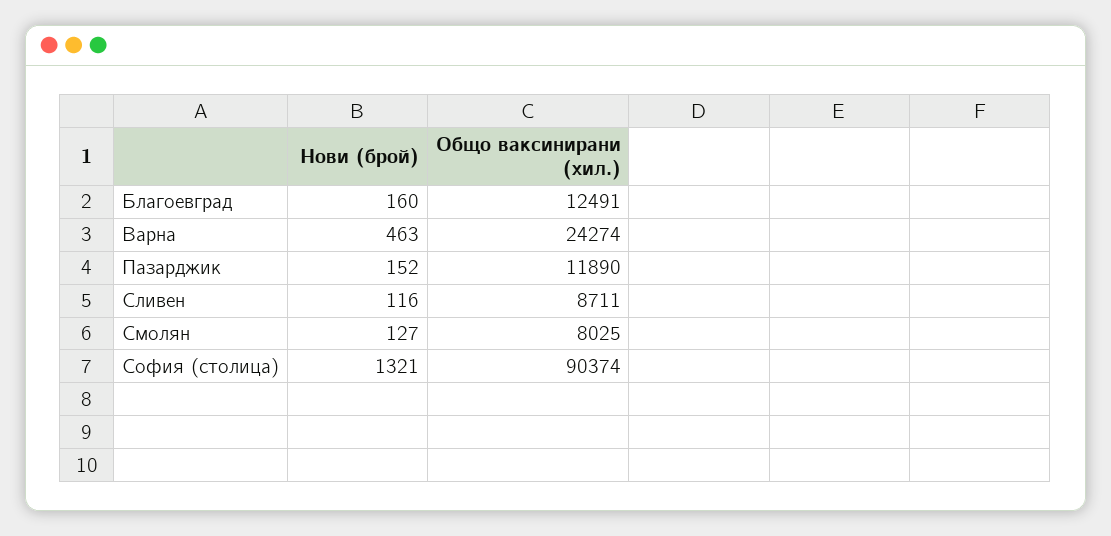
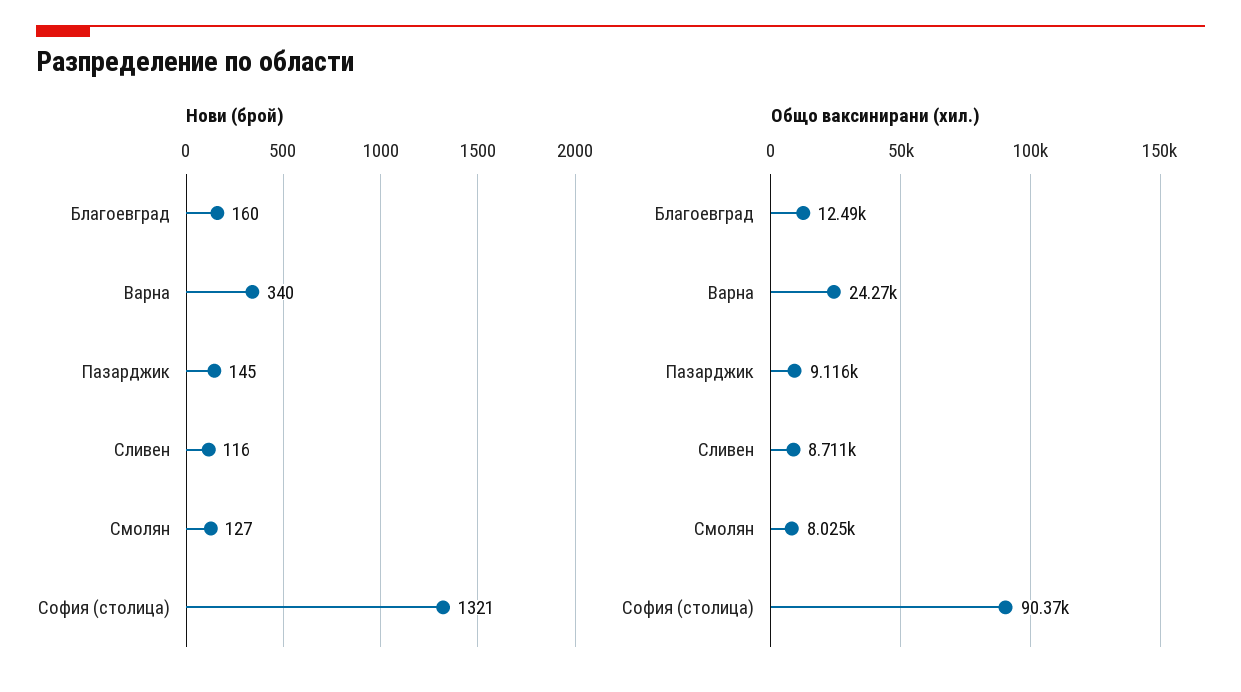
  {
    "Нови (брой)": {
      "Благоевград": 160,
-     "Варна": 463,
+     "Варна": 340,
-     "Пазарджик": 152,
+     "Пазарджик": 145,
      "Сливен": 116,
      "Смолян": 127,
      "София (столица)": 1321
    },
    "Общо ваксинирани (хил.)": {
      "Благоевград": 12491,
      "Варна": 24274,
-     "Пазарджик": 11890,
+     "Пазарджик": 9116,
      "Сливен": 8711,
      "Смолян": 8025,
      "София (столица)": 90374
    }
  }

